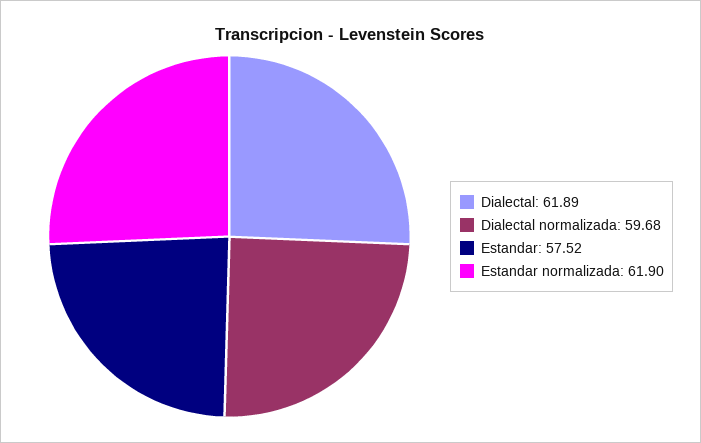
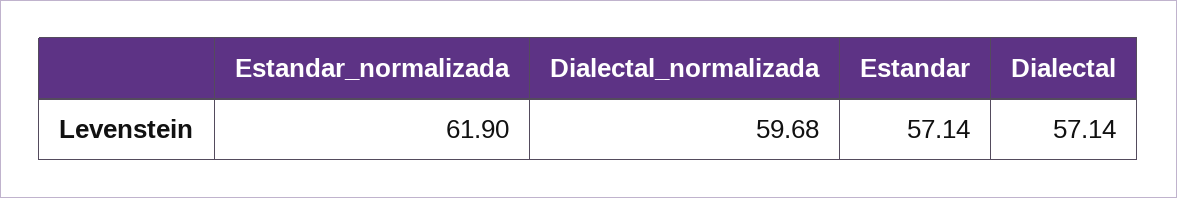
  {
-   "Dialectal": 61.89,
+   "Dialectal": 57.14,
    "Dialectal normalizada": 59.68,
-   "Estandar": 57.52,
+   "Estandar": 57.14,
    "Estandar normalizada": 61.9
  }

